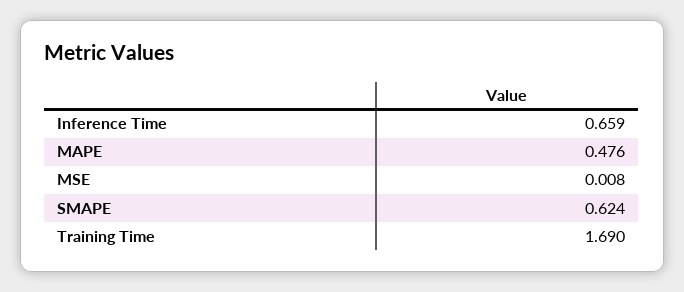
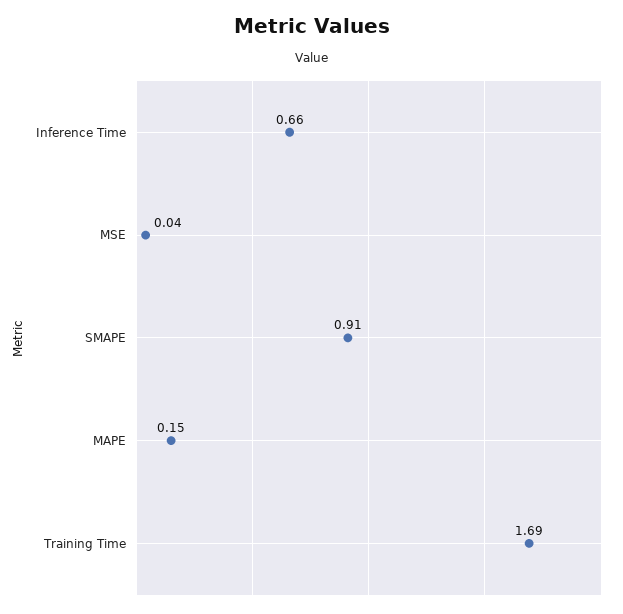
  {
    "Inference Time": 0.659,
-   "MAPE": 0.476,
+   "MAPE": 0.15,
-   "MSE": 0.008,
+   "MSE": 0.04,
-   "SMAPE": 0.624,
+   "SMAPE": 0.91,
    "Training Time": 1.69
  }

